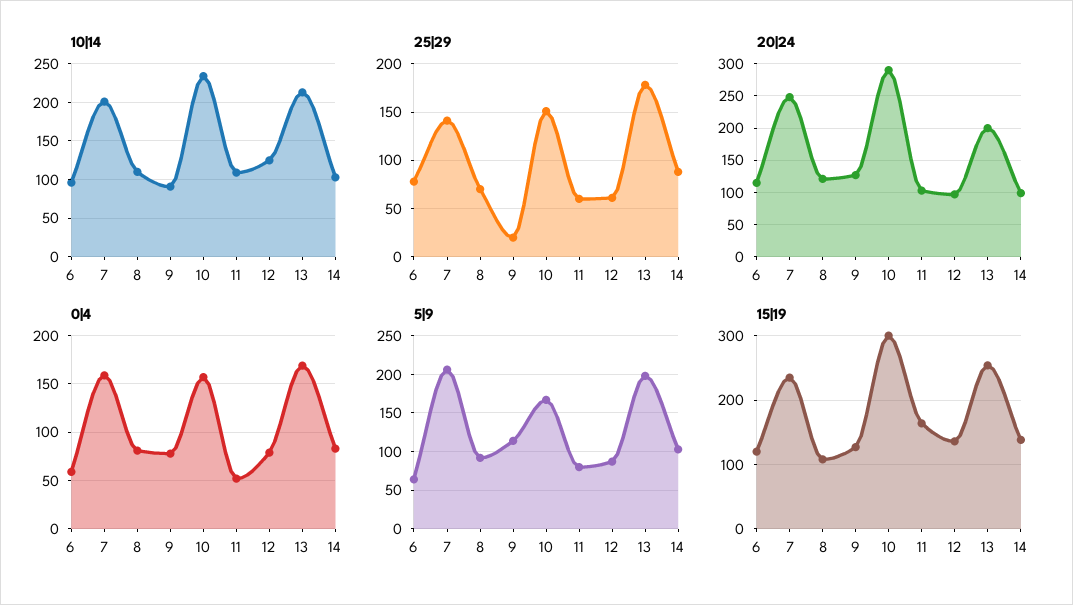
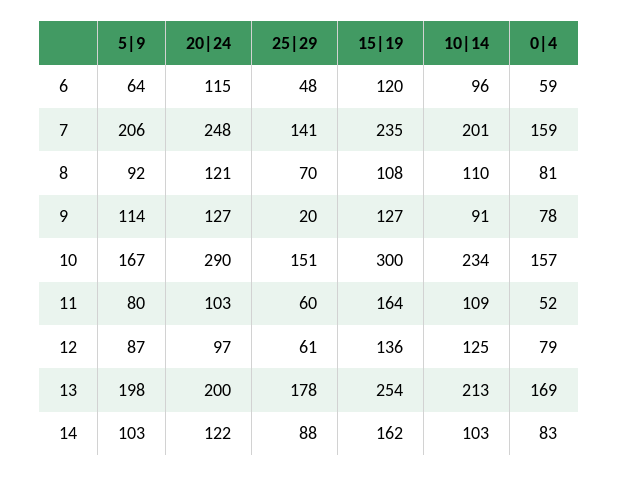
  {
    "10|14": {
      "6": 96,
      "7": 201,
      "8": 110,
      "9": 91,
      "10": 234,
      "11": 109,
      "12": 125,
      "13": 213,
      "14": 103
    },
    "25|29": {
-     "6": 80,
+     "6": 48,
      "7": 141,
      "8": 70,
      "9": 20,
      "10": 151,
      "11": 60,
      "12": 61,
      "13": 178,
      "14": 88
    },
    "20|24": {
      "6": 115,
      "7": 248,
      "8": 121,
      "9": 127,
      "10": 290,
      "11": 103,
      "12": 97,
      "13": 200,
-     "14": 100
+     "14": 122
    },
    "0|4": {
      "6": 59,
      "7": 159,
      "8": 81,
      "9": 78,
      "10": 157,
      "11": 52,
      "12": 79,
      "13": 169,
      "14": 83
    },
    "5|9": {
      "6": 64,
      "7": 206,
      "8": 92,
      "9": 114,
      "10": 167,
      "11": 80,
      "12": 87,
      "13": 198,
      "14": 103
    },
    "15|19": {
      "6": 120,
      "7": 235,
      "8": 108,
      "9": 127,
      "10": 300,
      "11": 164,
      "12": 136,
      "13": 254,
-     "14": 140
+     "14": 162
    }
  }

